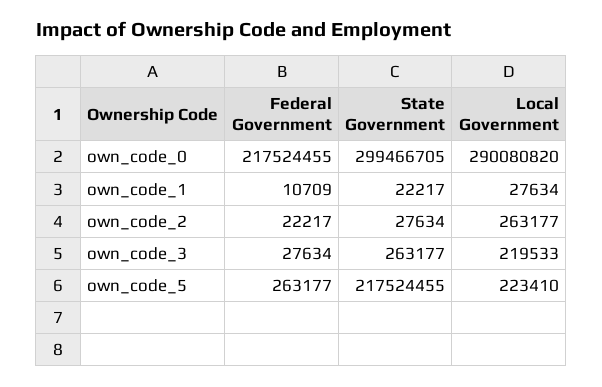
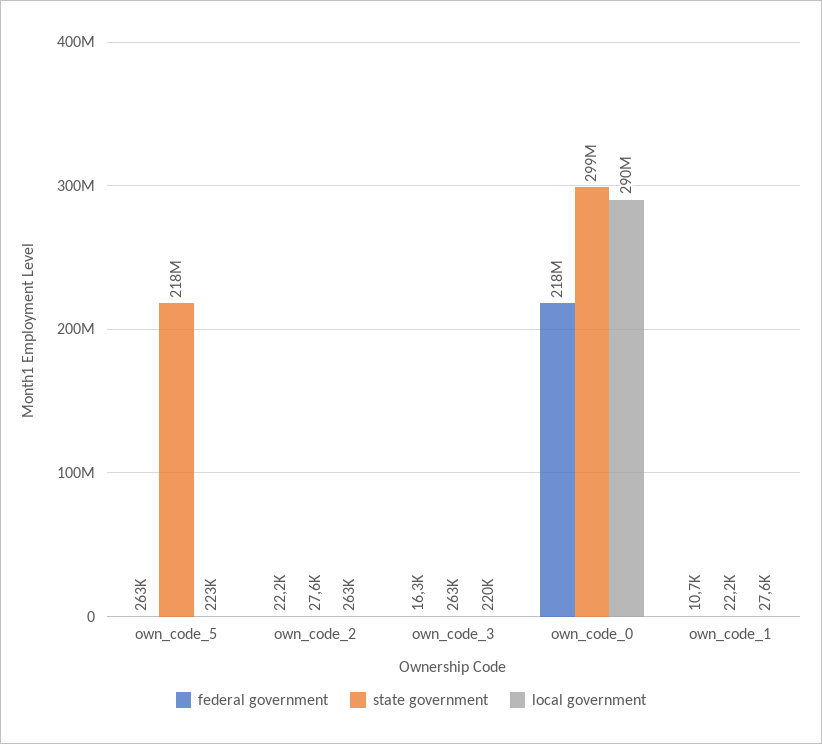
  {
    "Federal Government": {
      "own_code_0": 217524455,
      "own_code_1": 10709,
      "own_code_2": 22217,
-     "own_code_3": 27634,
+     "own_code_3": 16300,
      "own_code_5": 263177
    },
    "State Government": {
      "own_code_0": 299466705,
      "own_code_1": 22217,
      "own_code_2": 27634,
      "own_code_3": 263177,
      "own_code_5": 217524455
    },
    "Local Government": {
      "own_code_0": 290080820,
      "own_code_1": 27634,
      "own_code_2": 263177,
      "own_code_3": 219533,
      "own_code_5": 223410
    }
  }

